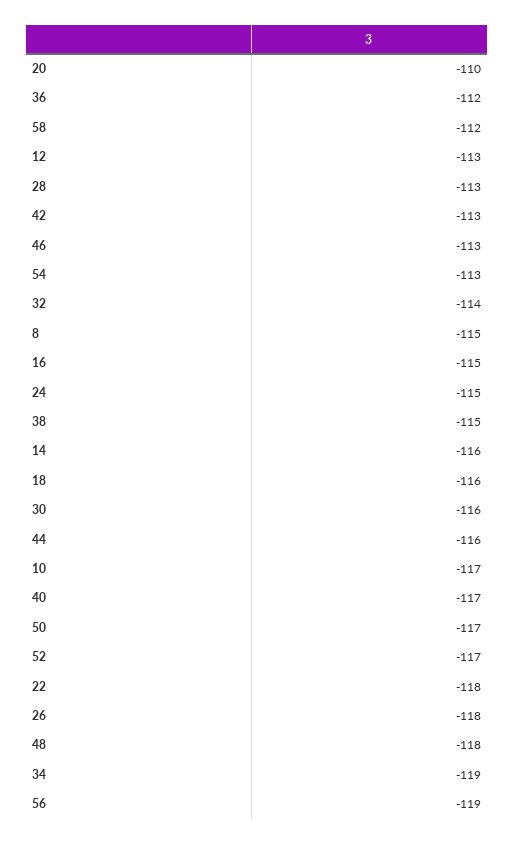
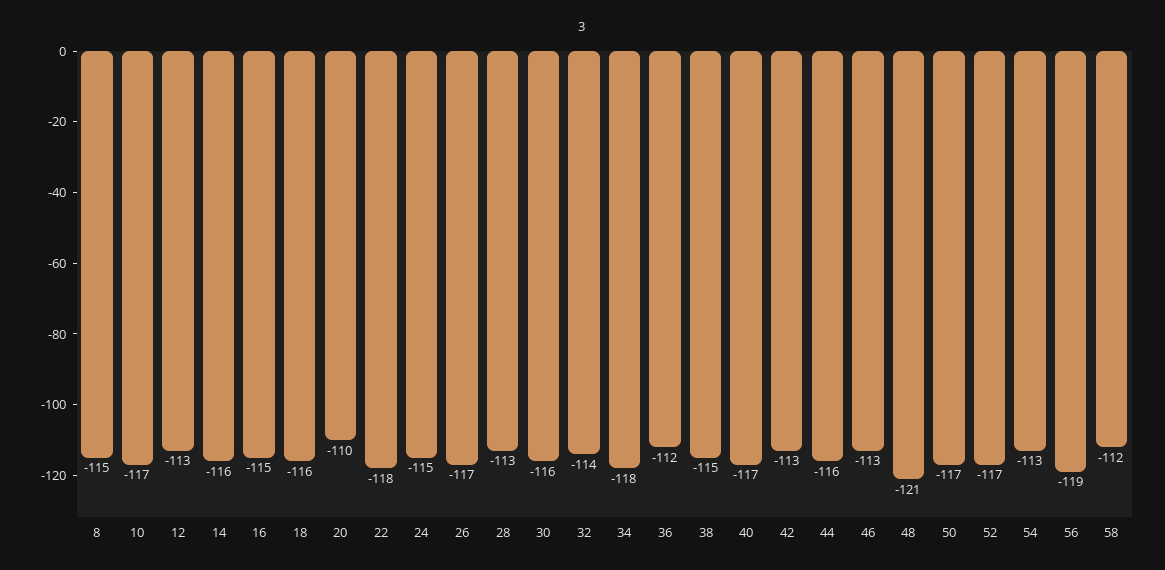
  {
    "20": -110,
    "36": -112,
    "58": -112,
    "12": -113,
    "28": -113,
    "42": -113,
    "46": -113,
    "54": -113,
    "32": -114,
    "8": -115,
    "16": -115,
    "24": -115,
    "38": -115,
    "14": -116,
    "18": -116,
    "30": -116,
    "44": -116,
    "10": -117,
    "40": -117,
    "50": -117,
    "52": -117,
    "22": -118,
-   "26": -118,
+   "26": -117,
-   "48": -118,
+   "48": -121,
-   "34": -119,
+   "34": -118,
    "56": -119
  }

